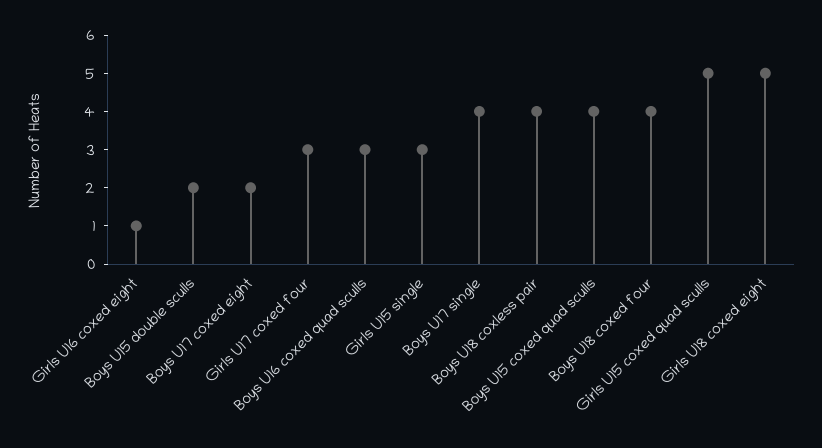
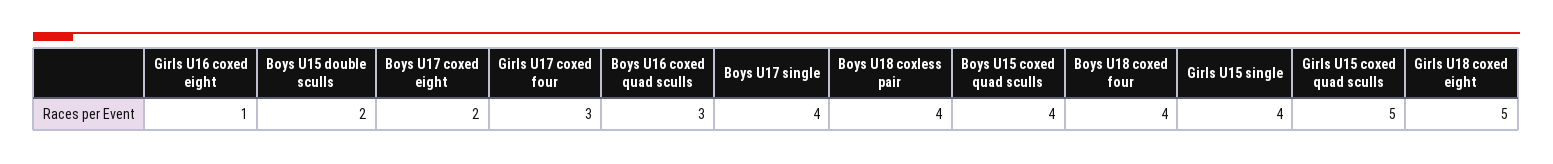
  {
    "Girls U16 coxed eight": 1,
    "Boys U15 double sculls": 2,
    "Boys U17 coxed eight": 2,
    "Girls U17 coxed four": 3,
    "Boys U16 coxed quad sculls": 3,
-   "Girls U15 single": 3,
+   "Girls U15 single": 4,
    "Boys U17 single": 4,
    "Boys U18 coxless pair": 4,
    "Boys U15 coxed quad sculls": 4,
    "Boys U18 coxed four": 4,
    "Girls U15 coxed quad sculls": 5,
    "Girls U18 coxed eight": 5
  }

